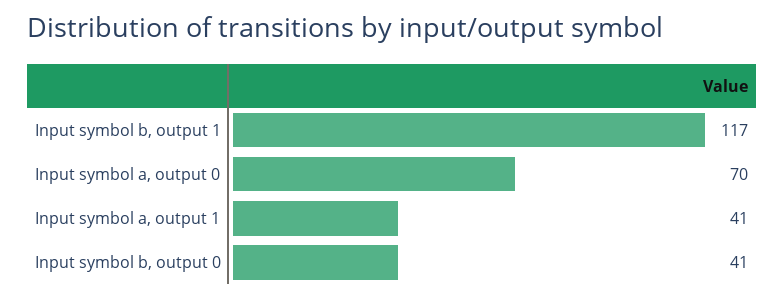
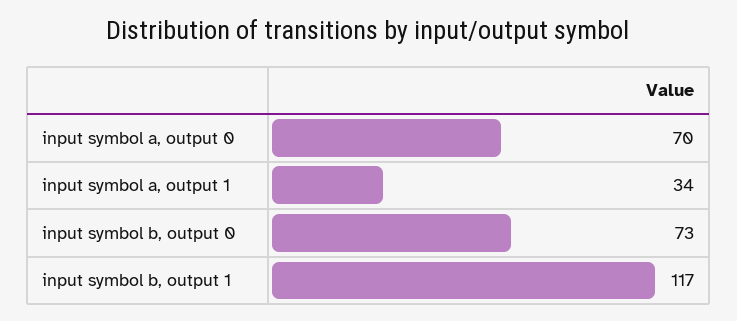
  {
    "Input symbol b, output 1": 117,
    "Input symbol a, output 0": 70,
-   "Input symbol a, output 1": 41,
+   "Input symbol a, output 1": 34,
-   "Input symbol b, output 0": 41
+   "Input symbol b, output 0": 73
  }

